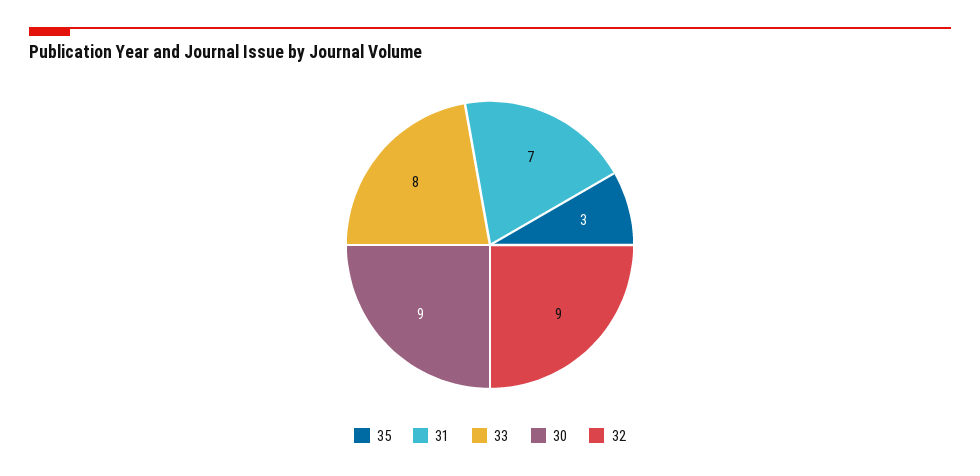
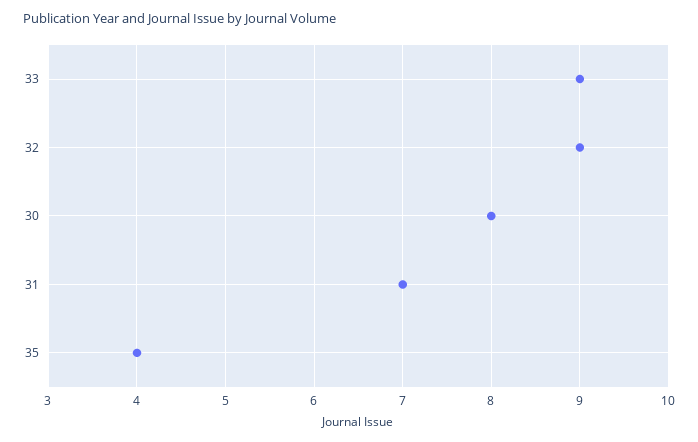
  {
-   "35": 3,
+   "35": 4,
    "31": 7,
-   "33": 8,
+   "33": 9,
-   "30": 9,
+   "30": 8,
    "32": 9
  }

